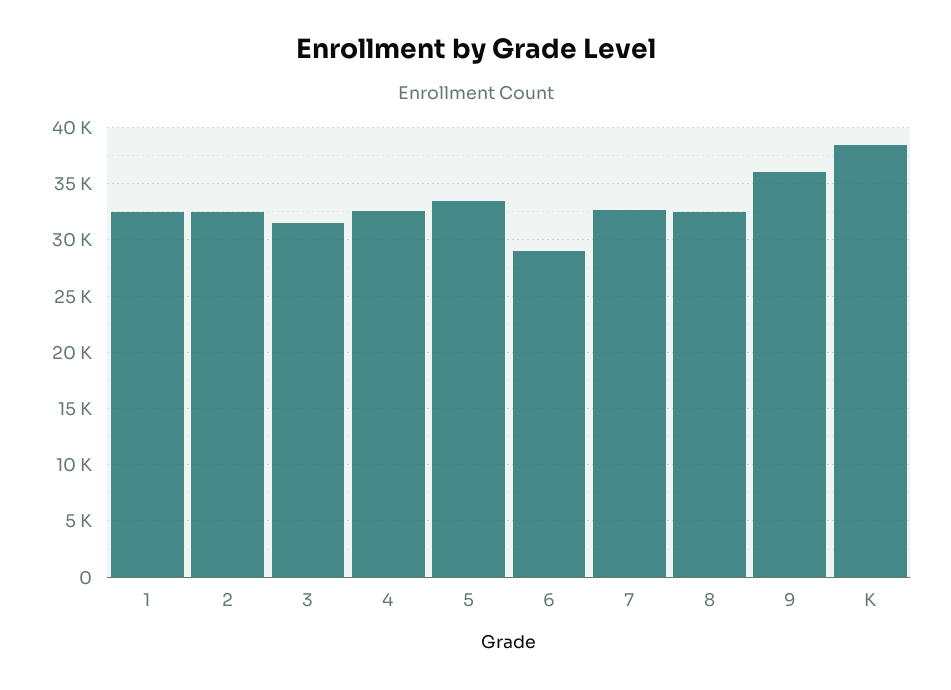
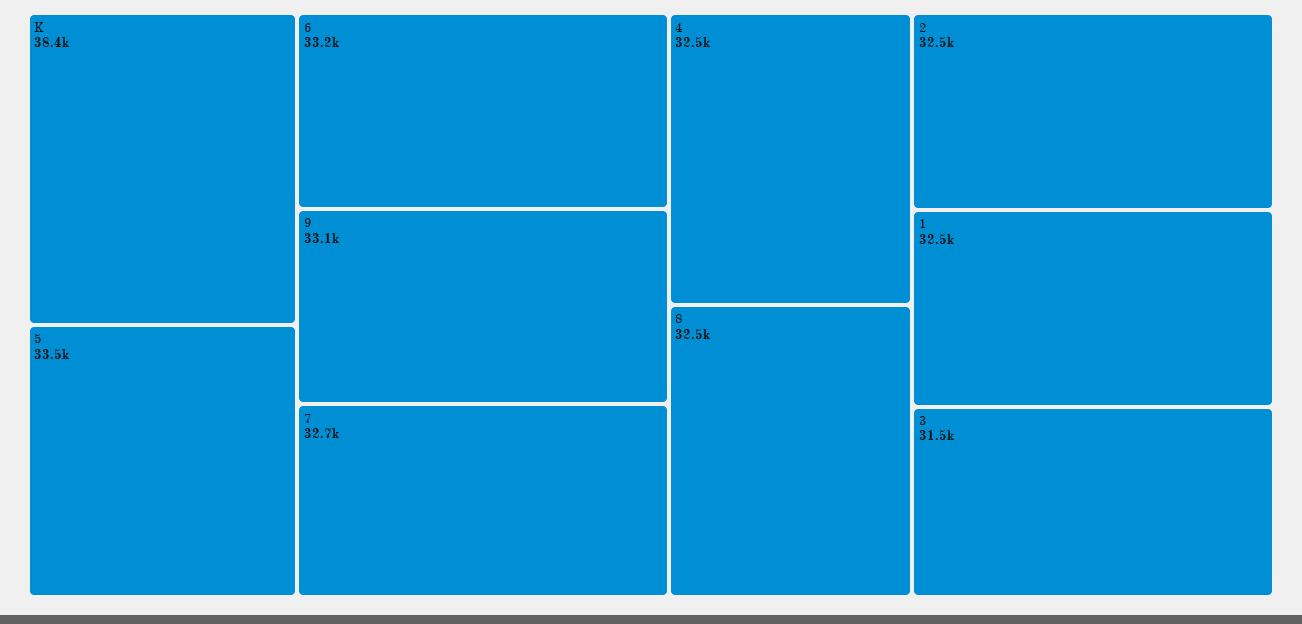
  {
    "1": 32500,
    "2": 32500,
    "3": 31500,
    "4": 32500,
    "5": 33500,
-   "6": 29000,
+   "6": 33200,
    "7": 32700,
    "8": 32500,
-   "9": 36000,
+   "9": 33100,
    "K": 38400
  }

